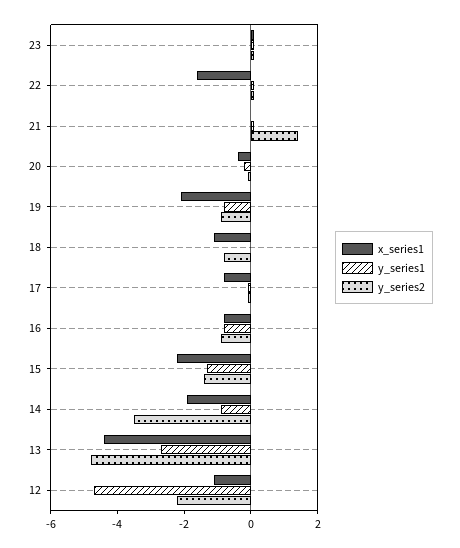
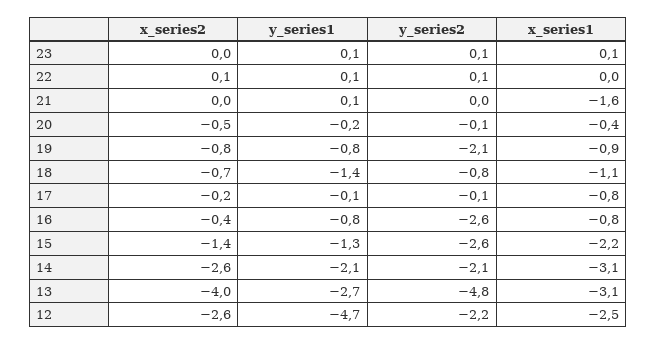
  {
    "x_series1": {
      "23": 0.1,
-     "22": -1.5,
+     "22": 0,
-     "21": 0,
+     "21": -1.6,
      "20": -0.4,
-     "19": -2,
+     "19": -0.9,
      "18": -1.1,
      "17": -0.8,
      "16": -0.8,
      "15": -2.2,
-     "14": -2,
+     "14": -3.1,
-     "13": -4.5,
+     "13": -3.1,
-     "12": -1
+     "12": -2.5
    },
    "y_series1": {
      "23": 0.1,
      "22": 0.1,
      "21": 0.1,
      "20": -0.2,
      "19": -0.8,
-     "18": 0,
+     "18": -1.4,
      "17": -0.1,
      "16": -0.8,
      "15": -1.3,
-     "14": -1,
+     "14": -2.1,
      "13": -2.7,
      "12": -4.7
    },
    "y_series2": {
      "23": 0.1,
      "22": 0.1,
-     "21": 1.5,
+     "21": 0,
      "20": -0.1,
-     "19": -1,
+     "19": -2.1,
      "18": -0.8,
      "17": -0.1,
-     "16": -1,
+     "16": -2.6,
-     "15": -1.5,
+     "15": -2.6,
-     "14": -3.5,
+     "14": -2.1,
      "13": -4.8,
      "12": -2.2
-   }
+   },
+   "x_series2": {
+     "23": 0,
+     "22": 0.1,
+     "21": 0,
+     "20": -0.5,
+     "19": -0.8,
+     "18": -0.7,
+     "17": -0.2,
+     "16": -0.4,
+     "15": -1.4,
+     "14": -2.6,
+     "13": -4,
+     "12": -2.6
+   }
  }

